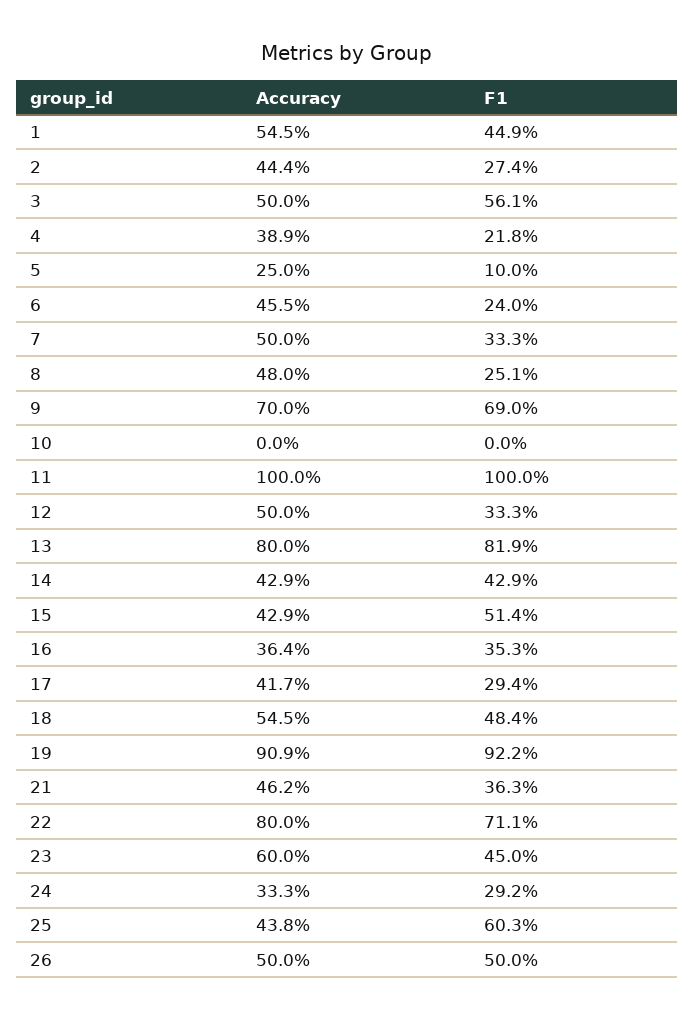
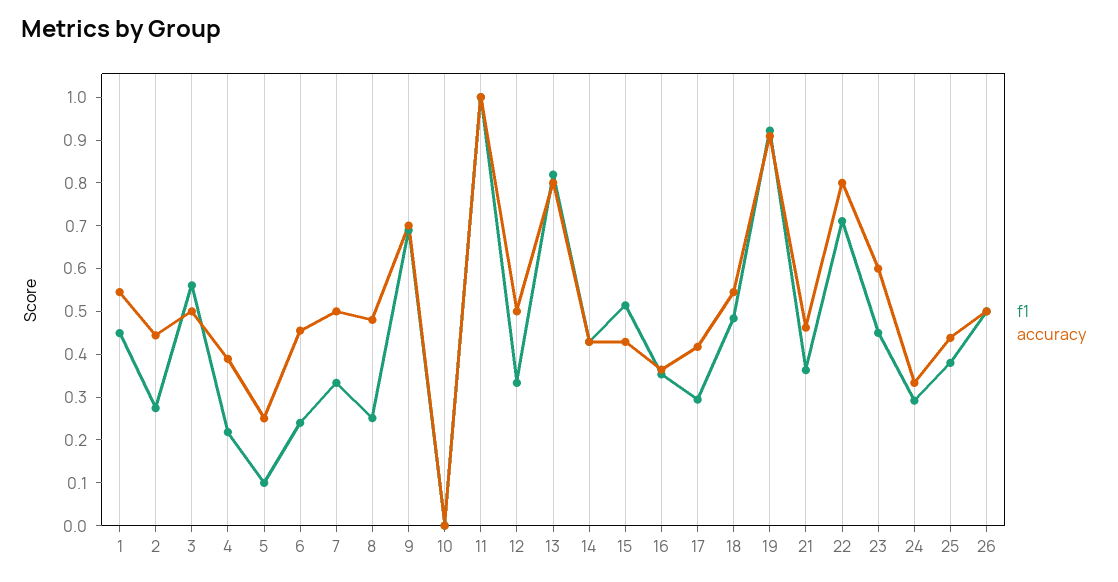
  {
    "Accuracy": {
      "1": 0.545,
      "2": 0.444,
      "3": 0.5,
      "4": 0.389,
      "5": 0.25,
      "6": 0.455,
      "7": 0.5,
      "8": 0.48,
      "9": 0.7,
      "10": 0,
      "11": 1,
      "12": 0.5,
      "13": 0.8,
      "14": 0.429,
      "15": 0.429,
      "16": 0.364,
      "17": 0.417,
      "18": 0.545,
      "19": 0.909,
      "21": 0.462,
      "22": 0.8,
      "23": 0.6,
      "24": 0.333,
      "25": 0.438,
      "26": 0.5
    },
    "F1": {
      "1": 0.449,
      "2": 0.274,
      "3": 0.561,
      "4": 0.218,
      "5": 0.1,
      "6": 0.24,
      "7": 0.333,
      "8": 0.251,
      "9": 0.69,
      "10": 0,
      "11": 1,
      "12": 0.333,
      "13": 0.819,
      "14": 0.429,
      "15": 0.514,
      "16": 0.353,
      "17": 0.294,
      "18": 0.484,
      "19": 0.922,
      "21": 0.363,
      "22": 0.711,
      "23": 0.45,
      "24": 0.292,
-     "25": 0.603,
+     "25": 0.38,
      "26": 0.5
    }
  }

